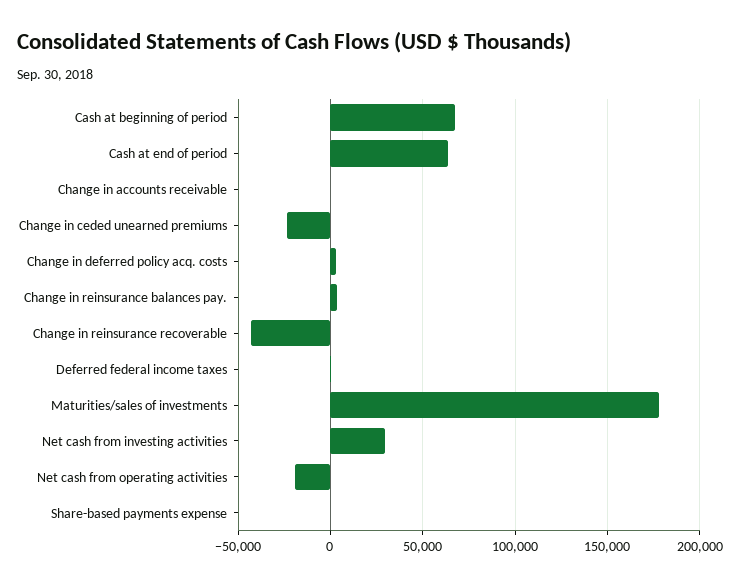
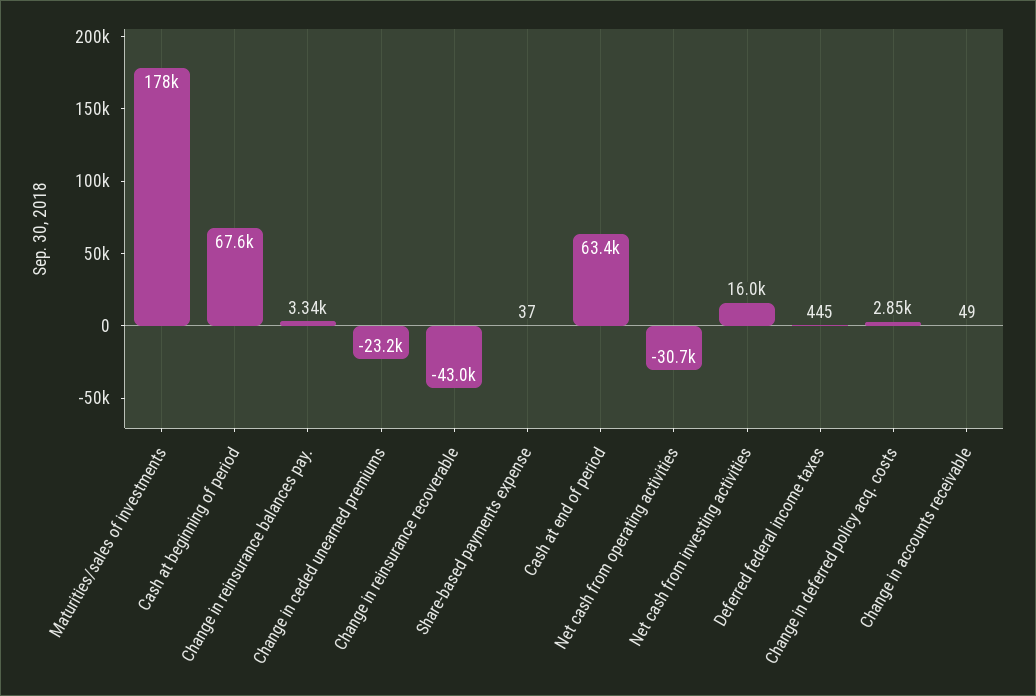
  {
    "Cash at beginning of period": 67600,
    "Cash at end of period": 63400,
    "Change in accounts receivable": 49,
    "Change in ceded unearned premiums": -23200,
    "Change in deferred policy acq. costs": 2850,
    "Change in reinsurance balances pay.": 3340,
    "Change in reinsurance recoverable": -43000,
    "Deferred federal income taxes": 445,
    "Maturities/sales of investments": 178000,
-   "Net cash from investing activities": 30000,
+   "Net cash from investing activities": 16000,
-   "Net cash from operating activities": -20000,
+   "Net cash from operating activities": -30700,
    "Share-based payments expense": 37
  }

